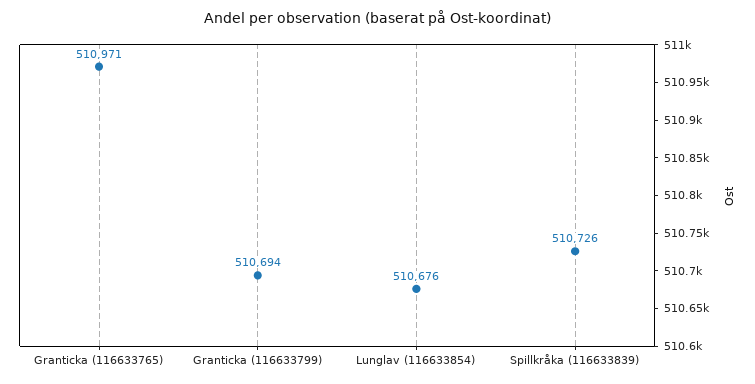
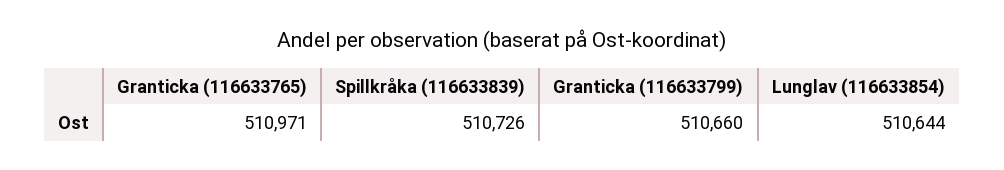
  {
    "Granticka (116633765)": 510971,
-   "Granticka (116633799)": 510694,
+   "Granticka (116633799)": 510660,
-   "Lunglav (116633854)": 510676,
+   "Lunglav (116633854)": 510644,
    "Spillkråka (116633839)": 510726
  }

